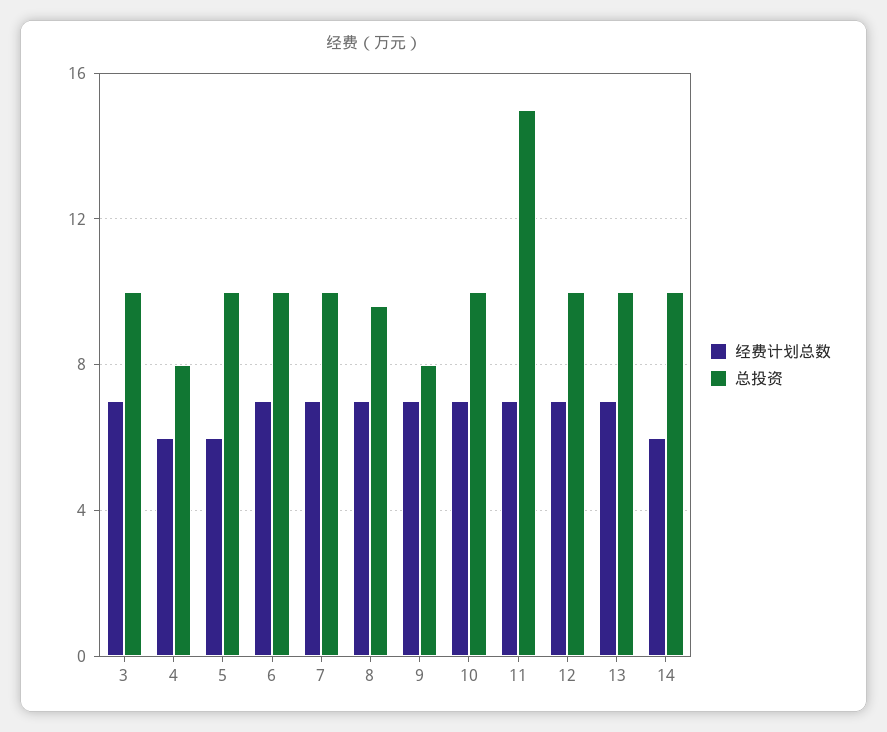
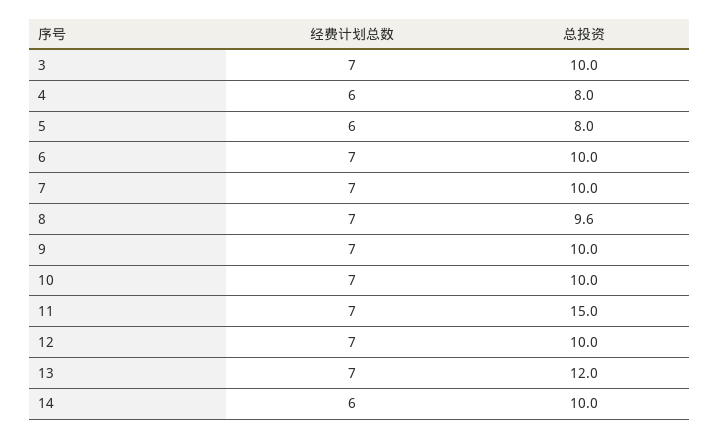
  {
    "经费计划总数": {
      "3": 7,
      "4": 6,
      "5": 6,
      "6": 7,
      "7": 7,
      "8": 7,
      "9": 7,
      "10": 7,
      "11": 7,
      "12": 7,
      "13": 7,
      "14": 6
    },
    "总投资": {
      "3": 10,
      "4": 8,
-     "5": 10,
+     "5": 8,
      "6": 10,
      "7": 10,
      "8": 9.6,
-     "9": 8,
+     "9": 10,
      "10": 10,
      "11": 15,
      "12": 10,
-     "13": 10,
+     "13": 12,
      "14": 10
    }
  }

